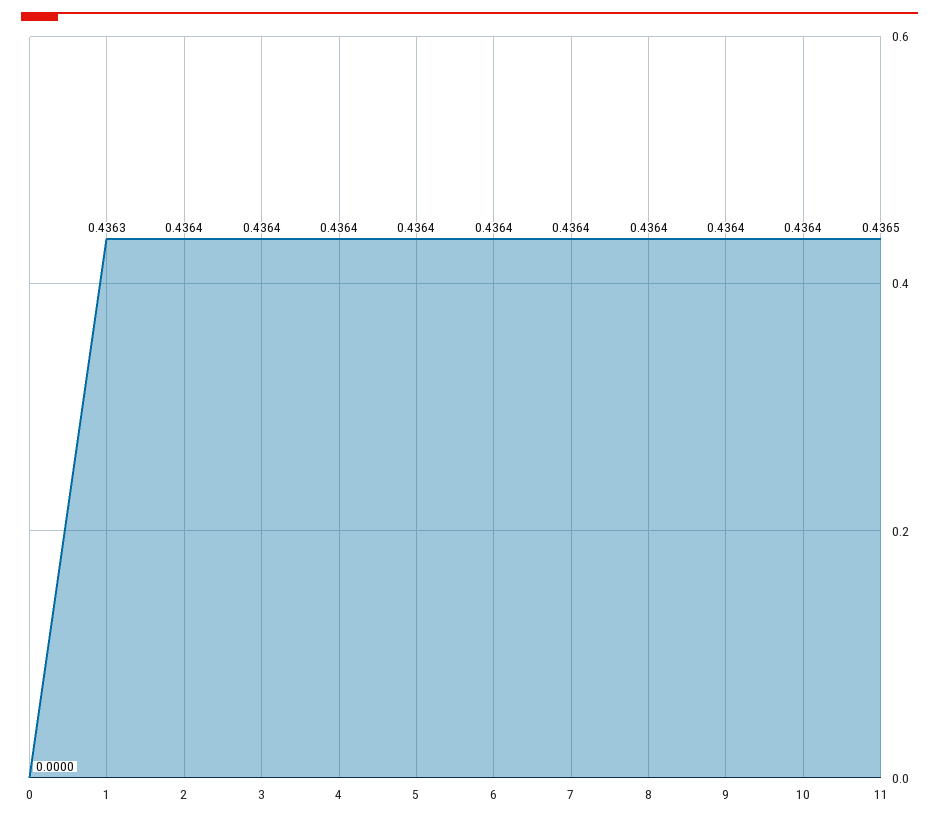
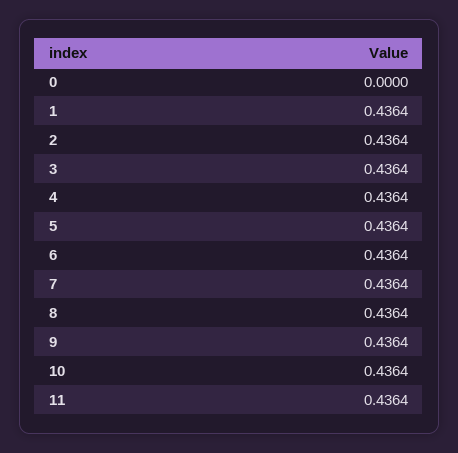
  {
    "0": 0,
-   "1": 0.4363,
+   "1": 0.4364,
    "2": 0.4364,
    "3": 0.4364,
    "4": 0.4364,
    "5": 0.4364,
    "6": 0.4364,
    "7": 0.4364,
    "8": 0.4364,
    "9": 0.4364,
    "10": 0.4364,
-   "11": 0.4365
+   "11": 0.4364
  }

